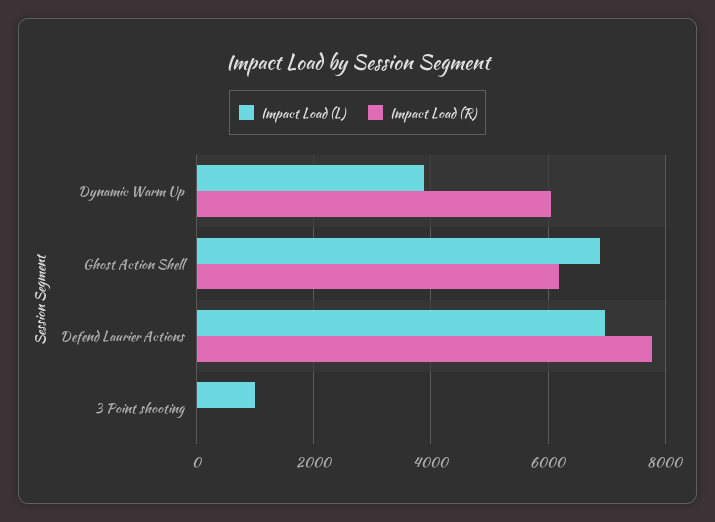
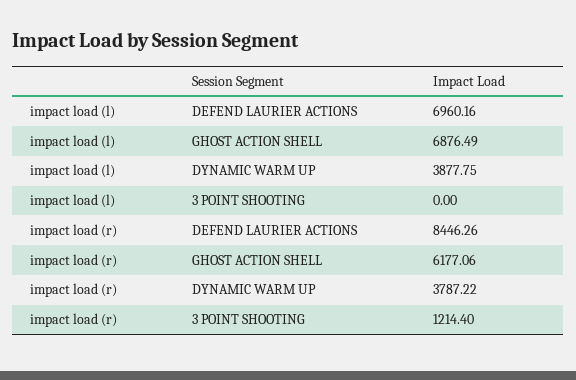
  {
    "Impact Load (L)": {
      "Dynamic Warm Up": 3877.75,
      "Ghost Action Shell": 6876.49,
      "Defend Laurier Actions": 6960.16,
-     "3 Point shooting": 1000
+     "3 Point shooting": 0
    },
    "Impact Load (R)": {
-     "Dynamic Warm Up": 6000,
+     "Dynamic Warm Up": 3787.22,
      "Ghost Action Shell": 6177.06,
-     "Defend Laurier Actions": 7800,
+     "Defend Laurier Actions": 8446.26,
-     "3 Point shooting": 0
+     "3 Point shooting": 1214.4
    }
  }

